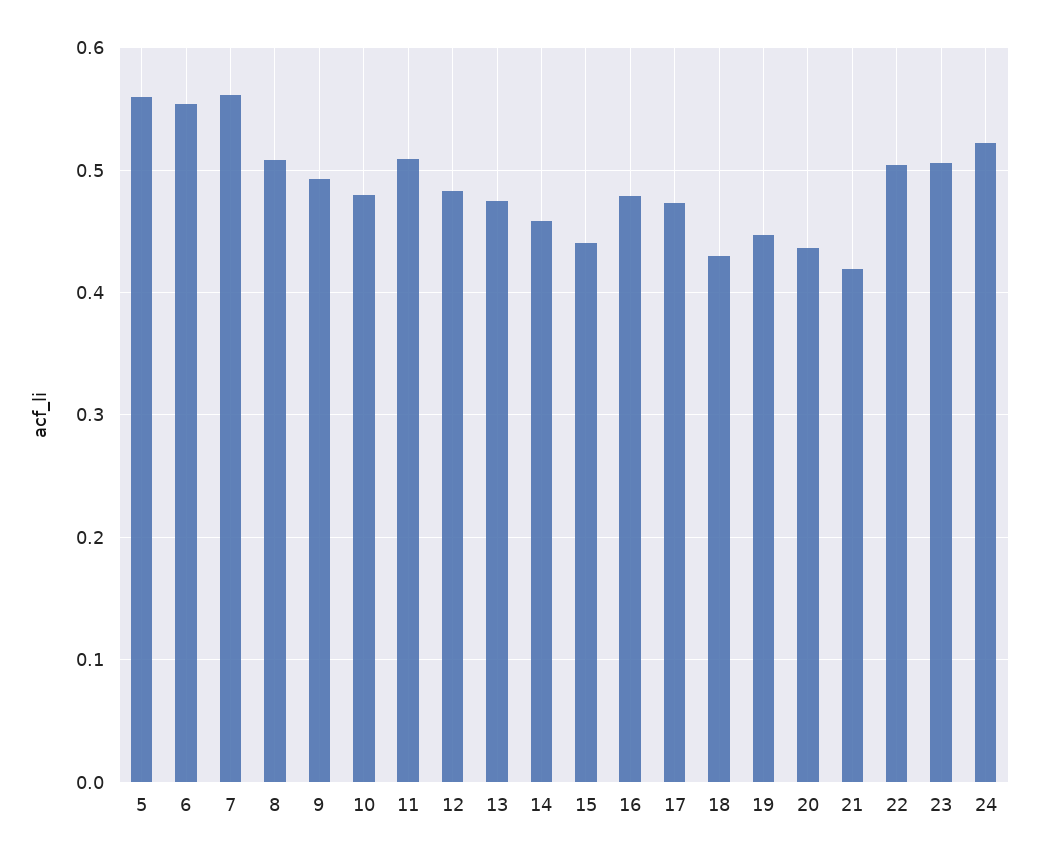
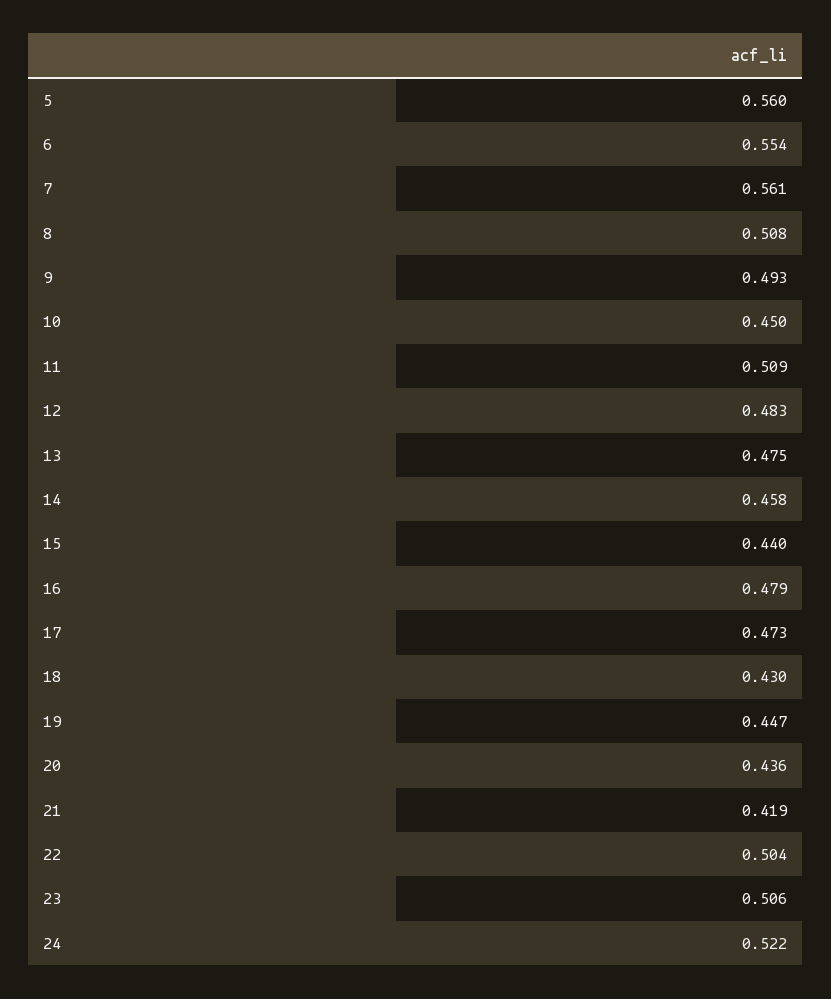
  {
    "5": 0.56,
    "6": 0.554,
    "7": 0.561,
    "8": 0.508,
    "9": 0.493,
-   "10": 0.48,
+   "10": 0.45,
    "11": 0.509,
    "12": 0.483,
    "13": 0.475,
    "14": 0.458,
    "15": 0.44,
    "16": 0.479,
    "17": 0.473,
    "18": 0.43,
    "19": 0.447,
    "20": 0.436,
    "21": 0.419,
    "22": 0.504,
    "23": 0.506,
    "24": 0.522
  }

